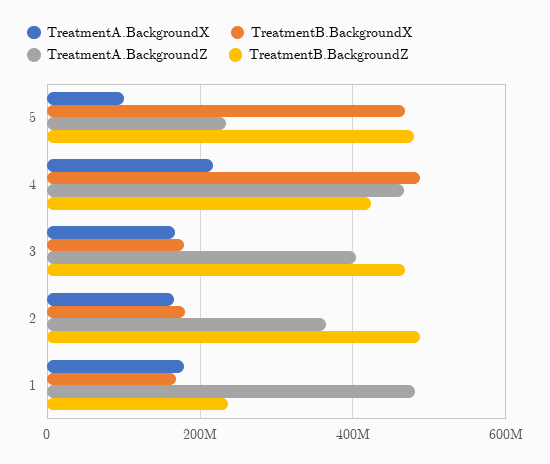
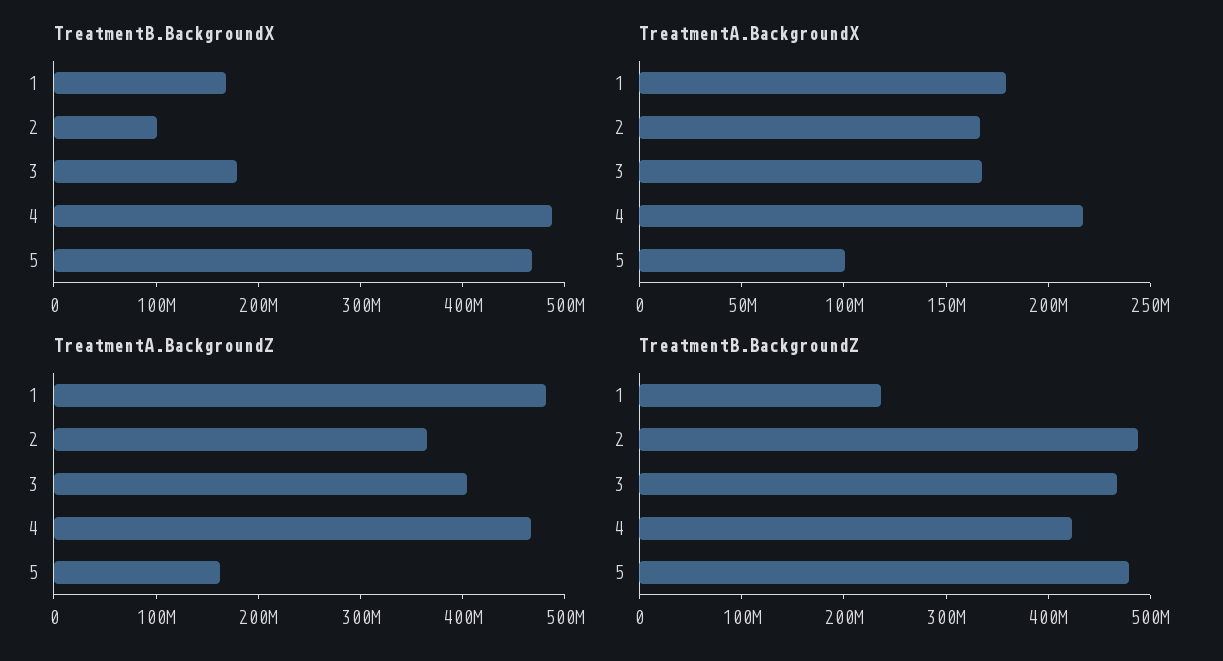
  {
    "TreatmentA.BackgroundX": {
      "5": 100000000,
      "4": 220000000,
      "3": 170000000,
      "2": 170000000,
      "1": 180000000
    },
    "TreatmentB.BackgroundX": {
      "5": 460000000,
      "4": 480000000,
      "3": 180000000,
-     "2": 180000000,
+     "2": 100000000,
      "1": 160000000
    },
    "TreatmentA.BackgroundZ": {
-     "5": 240000000,
+     "5": 160000000,
      "4": 460000000,
      "3": 400000000,
      "2": 360000000,
      "1": 480000000
    },
    "TreatmentB.BackgroundZ": {
      "5": 480000000,
      "4": 420000000,
      "3": 460000000,
      "2": 480000000,
      "1": 240000000
    }
  }

